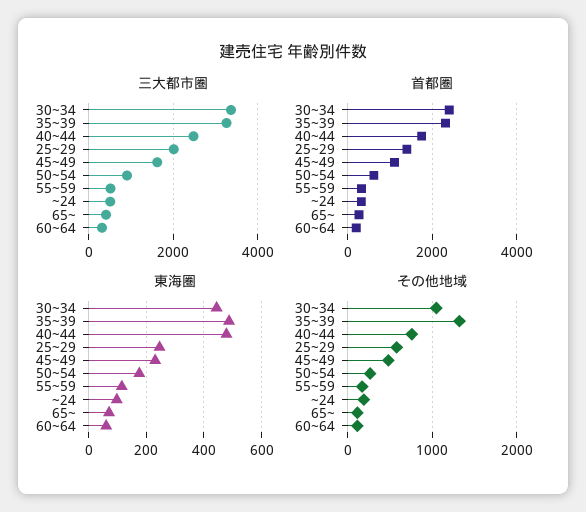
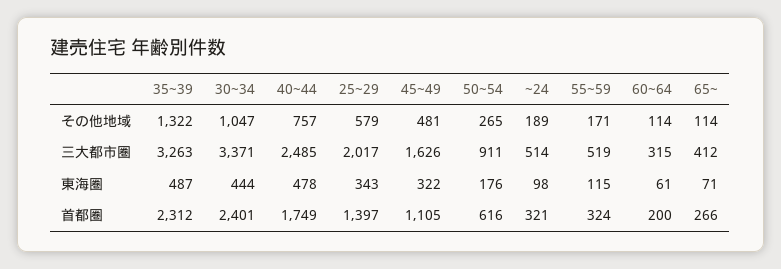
  {
    "三大都市圏": {
      "30~34": 3371,
      "35~39": 3263,
      "40~44": 2485,
      "25~29": 2017,
      "45~49": 1626,
      "50~54": 911,
      "55~59": 519,
      "~24": 514,
      "65~": 412,
      "60~64": 315
    },
    "首都圏": {
      "30~34": 2401,
      "35~39": 2312,
      "40~44": 1749,
      "25~29": 1397,
      "45~49": 1105,
      "50~54": 616,
      "55~59": 324,
      "~24": 321,
      "65~": 266,
      "60~64": 200
    },
    "東海圏": {
      "30~34": 444,
      "35~39": 487,
      "40~44": 478,
-     "25~29": 250,
+     "25~29": 343,
-     "45~49": 225,
+     "45~49": 322,
      "50~54": 176,
      "55~59": 115,
      "~24": 98,
      "65~": 71,
      "60~64": 61
    },
    "その他地域": {
      "30~34": 1047,
      "35~39": 1322,
      "40~44": 757,
      "25~29": 579,
      "45~49": 481,
      "50~54": 265,
      "55~59": 171,
      "~24": 189,
      "65~": 114,
      "60~64": 114
    }
  }

